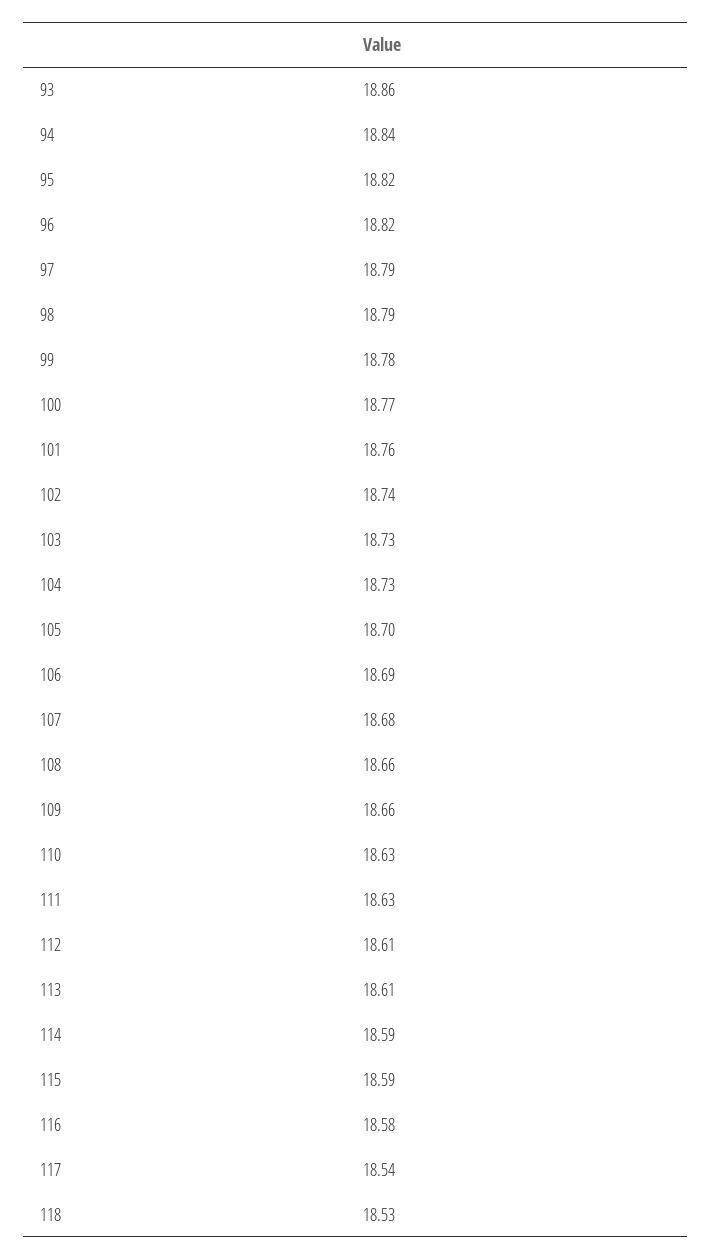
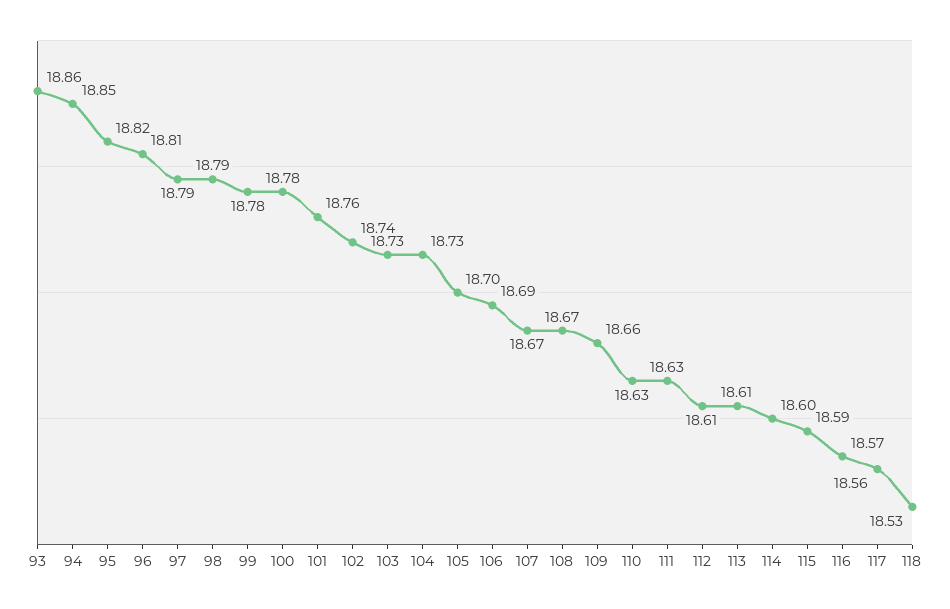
  {
    "93": 18.86,
-   "94": 18.84,
+   "94": 18.85,
    "95": 18.82,
-   "96": 18.82,
+   "96": 18.81,
    "97": 18.79,
    "98": 18.79,
    "99": 18.78,
-   "100": 18.77,
+   "100": 18.78,
    "101": 18.76,
    "102": 18.74,
    "103": 18.73,
    "104": 18.73,
    "105": 18.7,
    "106": 18.69,
-   "107": 18.68,
+   "107": 18.67,
-   "108": 18.66,
+   "108": 18.67,
    "109": 18.66,
    "110": 18.63,
    "111": 18.63,
    "112": 18.61,
    "113": 18.61,
-   "114": 18.59,
+   "114": 18.6,
    "115": 18.59,
-   "116": 18.58,
+   "116": 18.57,
-   "117": 18.54,
+   "117": 18.56,
    "118": 18.53
  }

